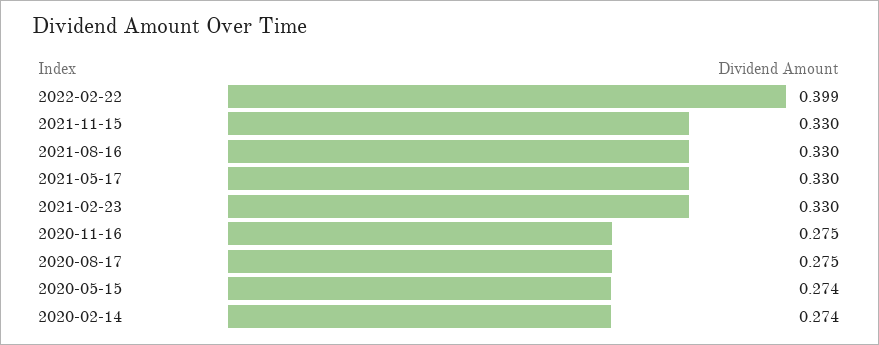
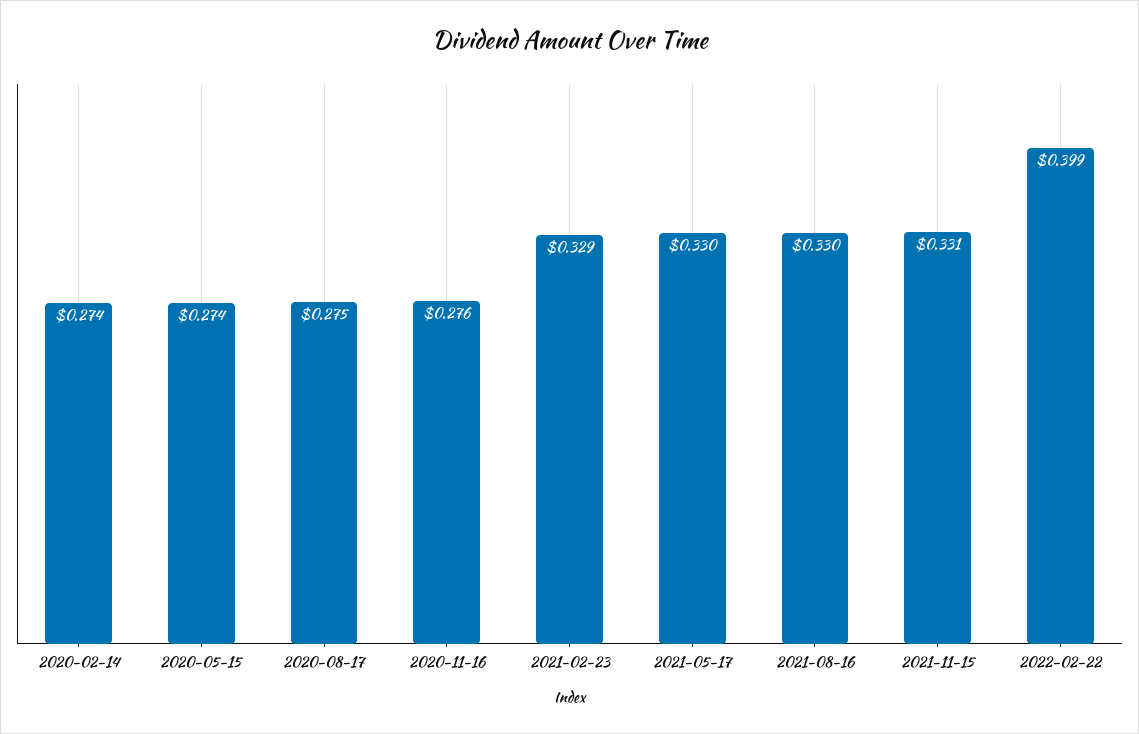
  {
    "2022-02-22": 0.399,
-   "2021-11-15": 0.33,
+   "2021-11-15": 0.331,
    "2021-08-16": 0.33,
    "2021-05-17": 0.33,
-   "2021-02-23": 0.33,
+   "2021-02-23": 0.329,
-   "2020-11-16": 0.275,
+   "2020-11-16": 0.276,
    "2020-08-17": 0.275,
    "2020-05-15": 0.274,
    "2020-02-14": 0.274
  }

